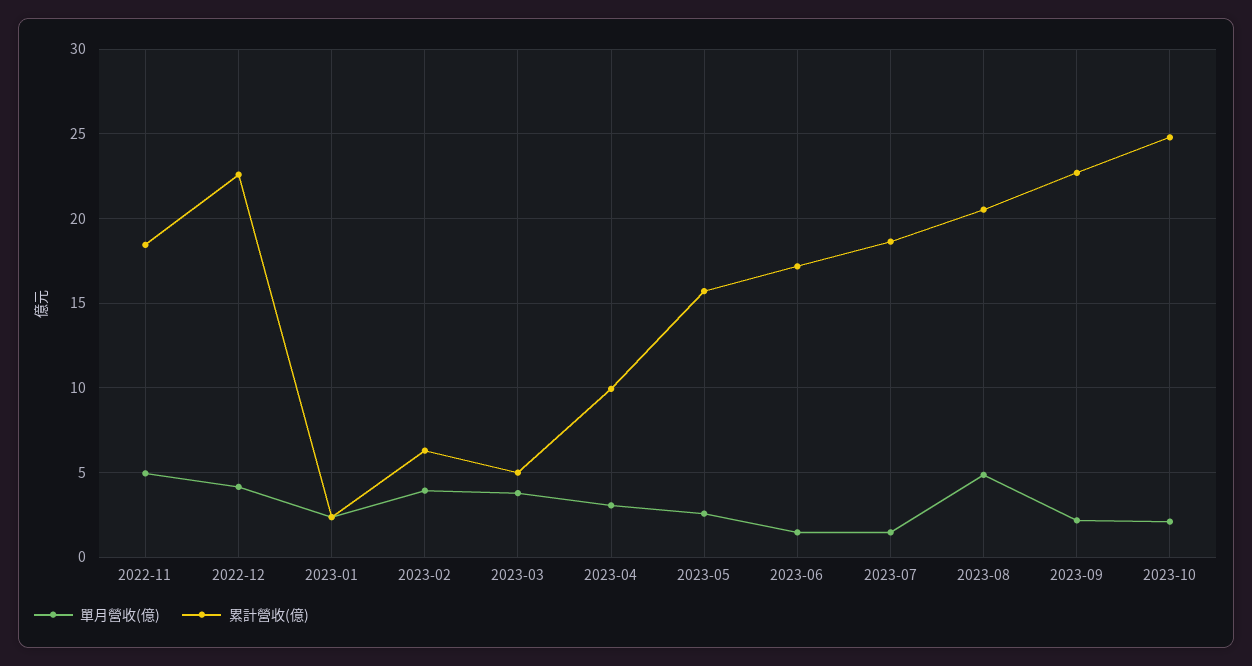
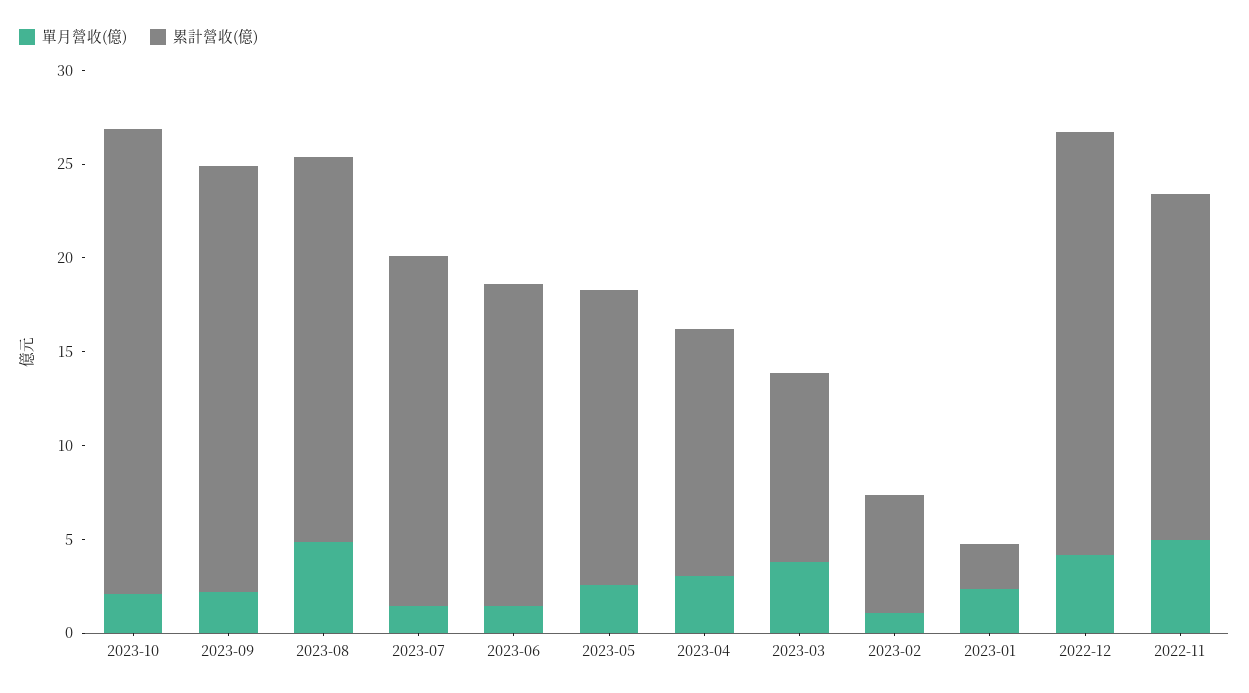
  {
    "單月營收(億)": {
      "2022-11": 5,
      "2022-12": 4,
      "2023-01": 2.5,
-     "2023-02": 4,
+     "2023-02": 1,
      "2023-03": 4,
      "2023-04": 3,
      "2023-05": 2.5,
      "2023-06": 1.5,
      "2023-07": 1.5,
      "2023-08": 5,
      "2023-09": 2,
      "2023-10": 2
    },
    "累計營收(億)": {
      "2022-11": 18.5,
      "2022-12": 22.5,
      "2023-01": 2.5,
      "2023-02": 6.5,
-     "2023-03": 5,
+     "2023-03": 10,
-     "2023-04": 10,
+     "2023-04": 13,
      "2023-05": 15.5,
      "2023-06": 17,
      "2023-07": 18.5,
      "2023-08": 20.5,
      "2023-09": 22.5,
      "2023-10": 25
    }
  }

